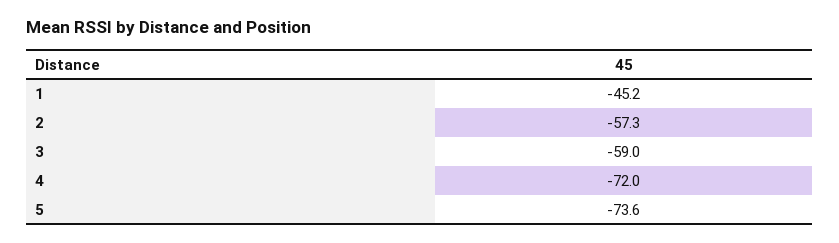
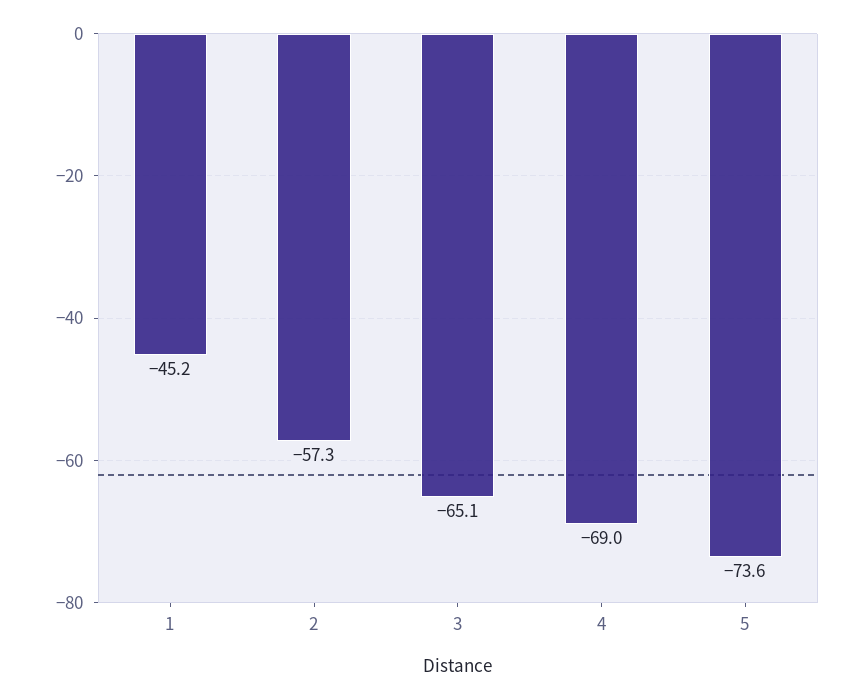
  {
    "1": -45.2,
    "2": -57.3,
-   "3": -59,
+   "3": -65.1,
-   "4": -72,
+   "4": -69,
    "5": -73.6
  }

